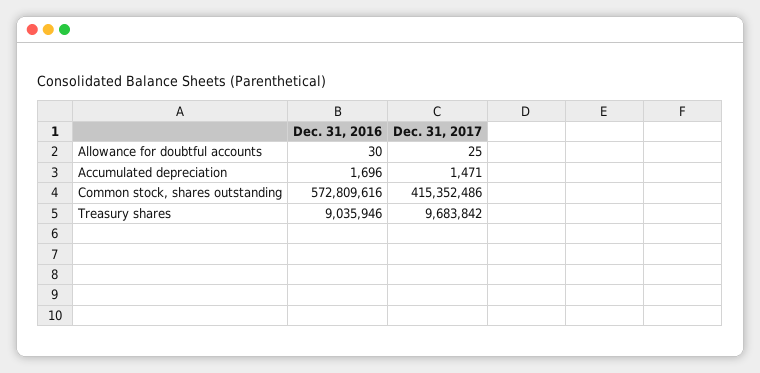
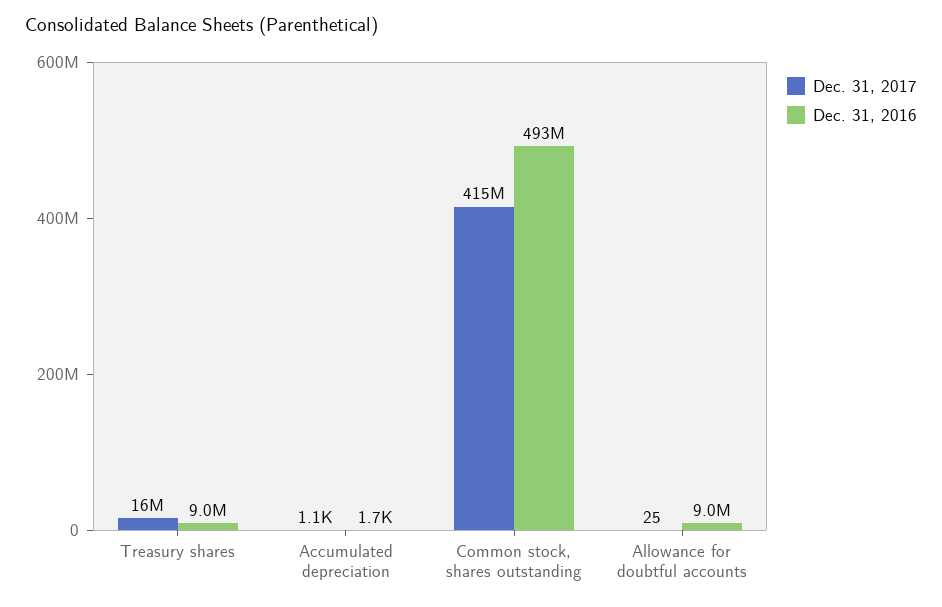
  {
    "Dec. 31, 2016": {
-     "Allowance for doubtful accounts": 30,
+     "Allowance for doubtful accounts": 9000000,
      "Accumulated depreciation": 1696,
-     "Common stock, shares outstanding": 572809616,
+     "Common stock, shares outstanding": 493000000,
      "Treasury shares": 9035946
    },
    "Dec. 31, 2017": {
      "Allowance for doubtful accounts": 25,
-     "Accumulated depreciation": 1471,
+     "Accumulated depreciation": 1100,
      "Common stock, shares outstanding": 415352486,
-     "Treasury shares": 9683842
+     "Treasury shares": 16000000
    }
  }

